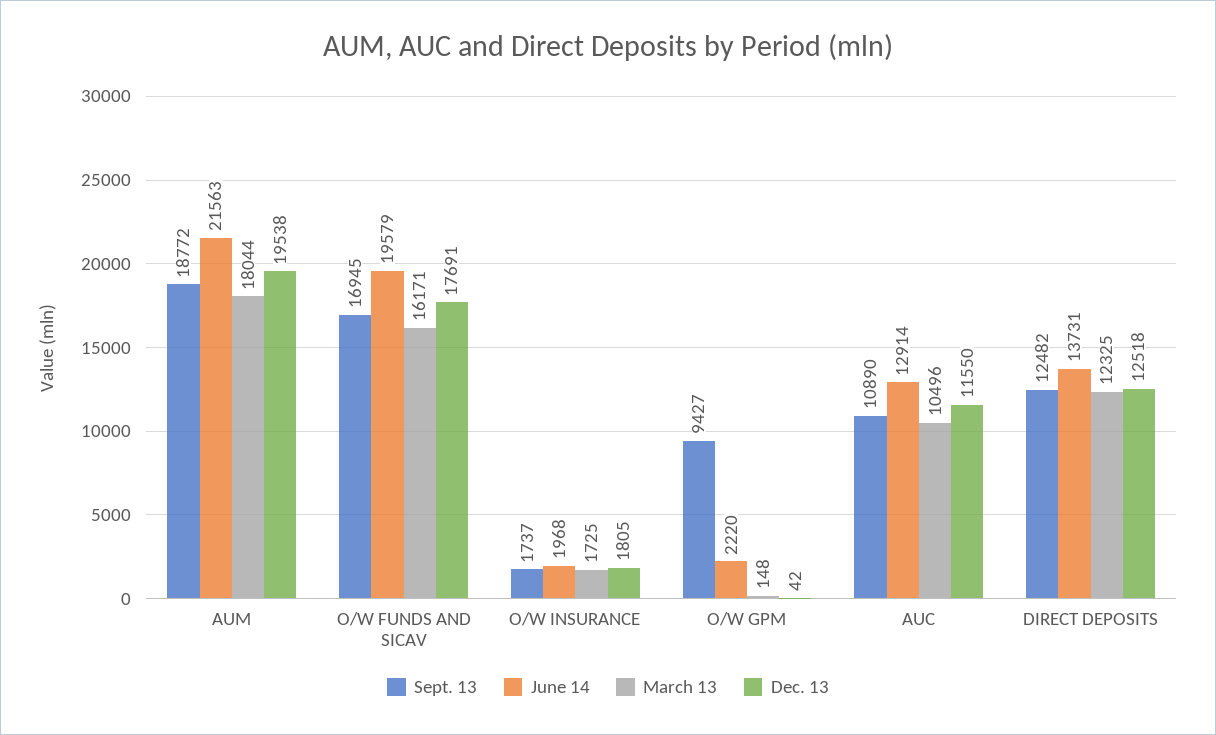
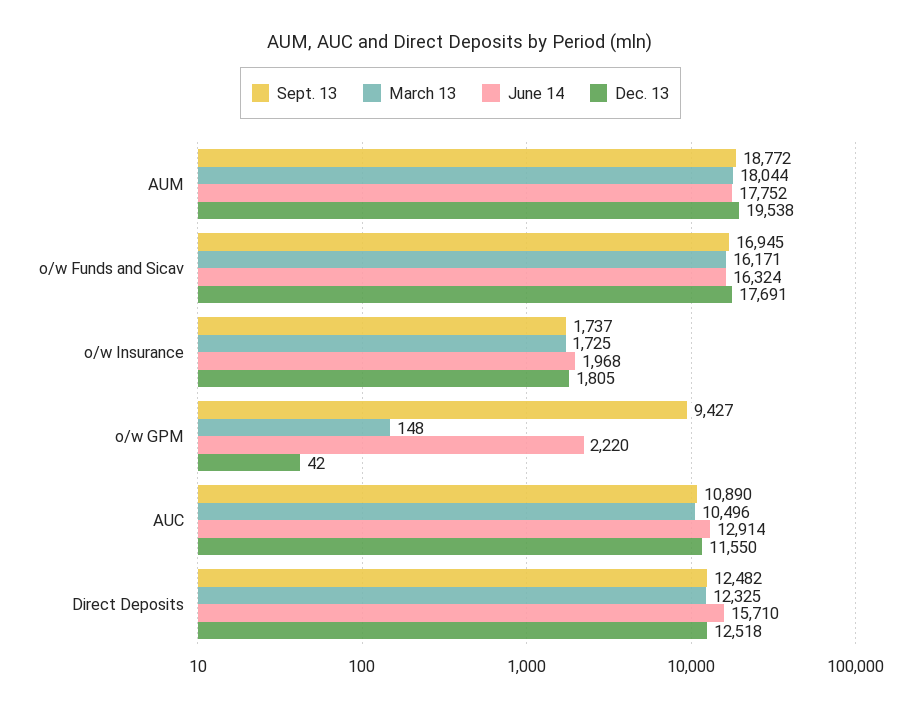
  {
    "Sept. 13": {
      "AUM": 18772,
      "O/W FUNDS AND SICAV": 16945,
      "O/W INSURANCE": 1737,
      "O/W GPM": 9427,
      "AUC": 10890,
      "DIRECT DEPOSITS": 12482
    },
    "June 14": {
-     "AUM": 21563,
+     "AUM": 17752,
-     "O/W FUNDS AND SICAV": 19579,
+     "O/W FUNDS AND SICAV": 16324,
      "O/W INSURANCE": 1968,
      "O/W GPM": 2220,
      "AUC": 12914,
-     "DIRECT DEPOSITS": 13731
+     "DIRECT DEPOSITS": 15710
    },
    "March 13": {
      "AUM": 18044,
      "O/W FUNDS AND SICAV": 16171,
      "O/W INSURANCE": 1725,
      "O/W GPM": 148,
      "AUC": 10496,
      "DIRECT DEPOSITS": 12325
    },
    "Dec. 13": {
      "AUM": 19538,
      "O/W FUNDS AND SICAV": 17691,
      "O/W INSURANCE": 1805,
      "O/W GPM": 42,
      "AUC": 11550,
      "DIRECT DEPOSITS": 12518
    }
  }

